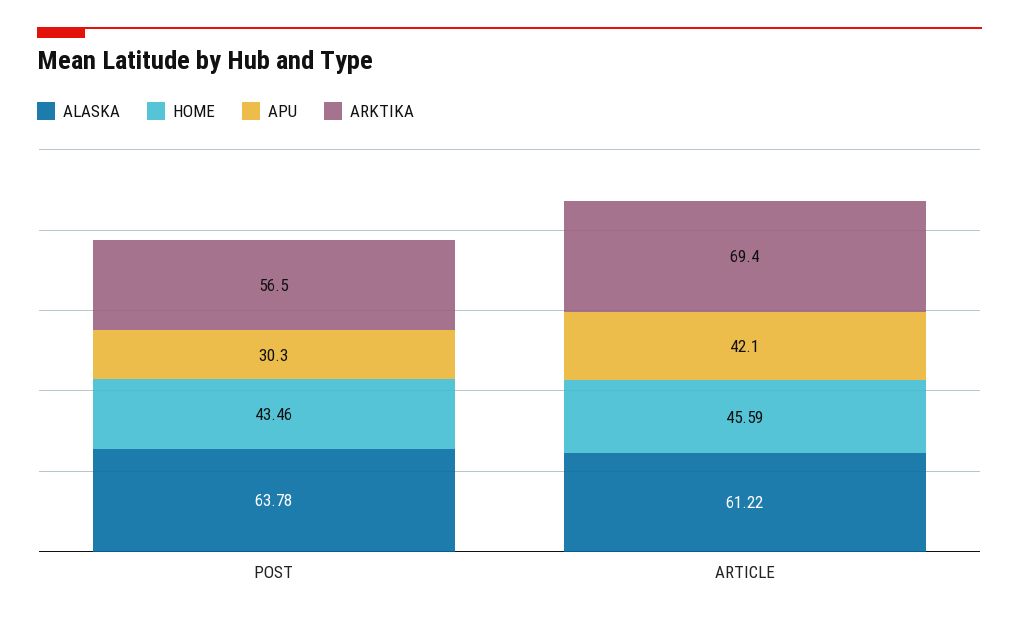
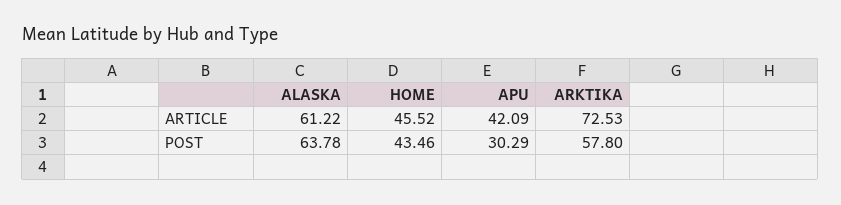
  {
    "ALASKA": {
      "POST": 63.78,
      "ARTICLE": 61.22
    },
    "HOME": {
      "POST": 43.46,
-     "ARTICLE": 45.59
+     "ARTICLE": 45.52
    },
    "APU": {
      "POST": 30.29,
      "ARTICLE": 42.09
    },
    "ARKTIKA": {
-     "POST": 56.5,
+     "POST": 57.8,
-     "ARTICLE": 69.4
+     "ARTICLE": 72.53
    }
  }

